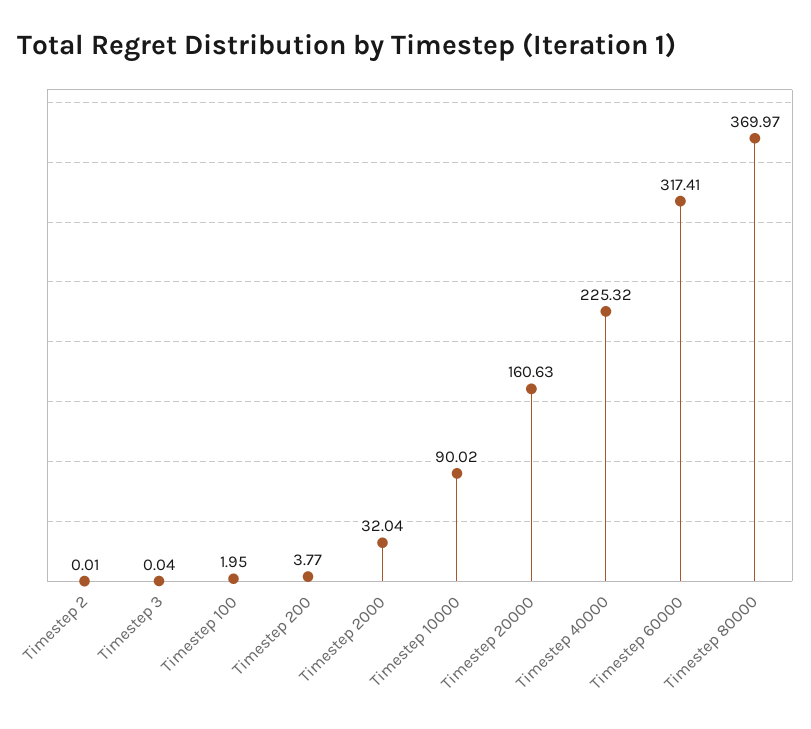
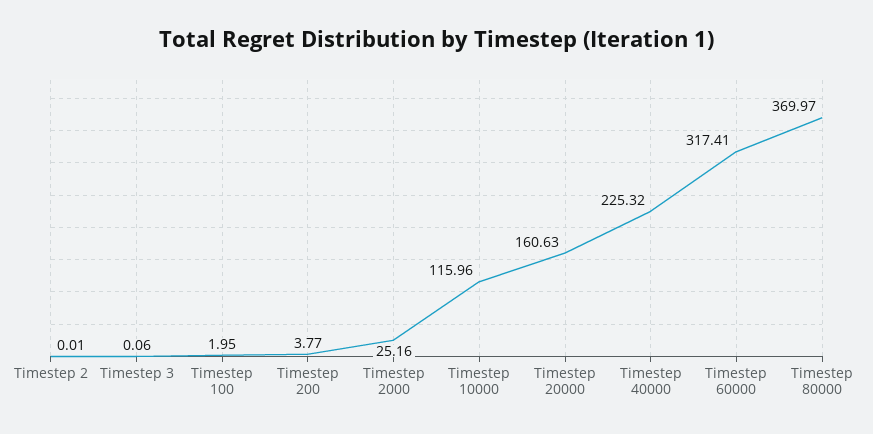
  {
    "Timestep 2": 0.01,
-   "Timestep 3": 0.04,
+   "Timestep 3": 0.06,
    "Timestep 100": 1.95,
    "Timestep 200": 3.77,
-   "Timestep 2000": 32.04,
+   "Timestep 2000": 25.16,
-   "Timestep 10000": 90.02,
+   "Timestep 10000": 115.96,
    "Timestep 20000": 160.63,
    "Timestep 40000": 225.32,
    "Timestep 60000": 317.41,
    "Timestep 80000": 369.97
  }

